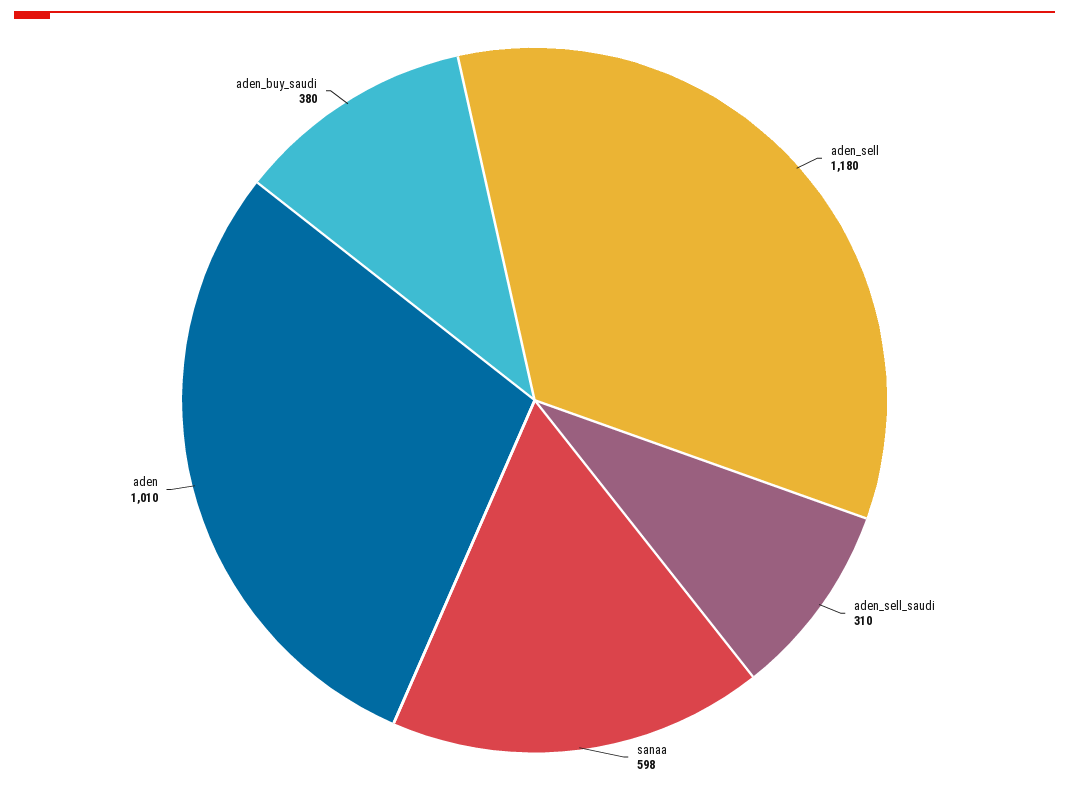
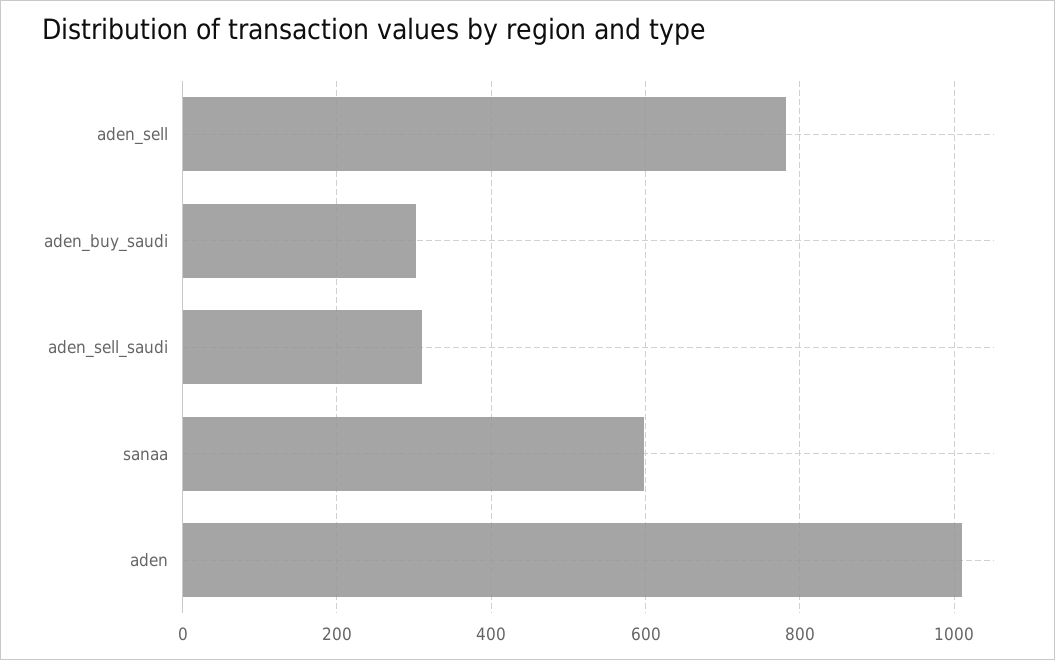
  {
-   "aden_sell": 1180,
+   "aden_sell": 780,
    "aden_sell_saudi": 310,
    "sanaa": 598,
    "aden": 1010,
-   "aden_buy_saudi": 380
+   "aden_buy_saudi": 300
  }

